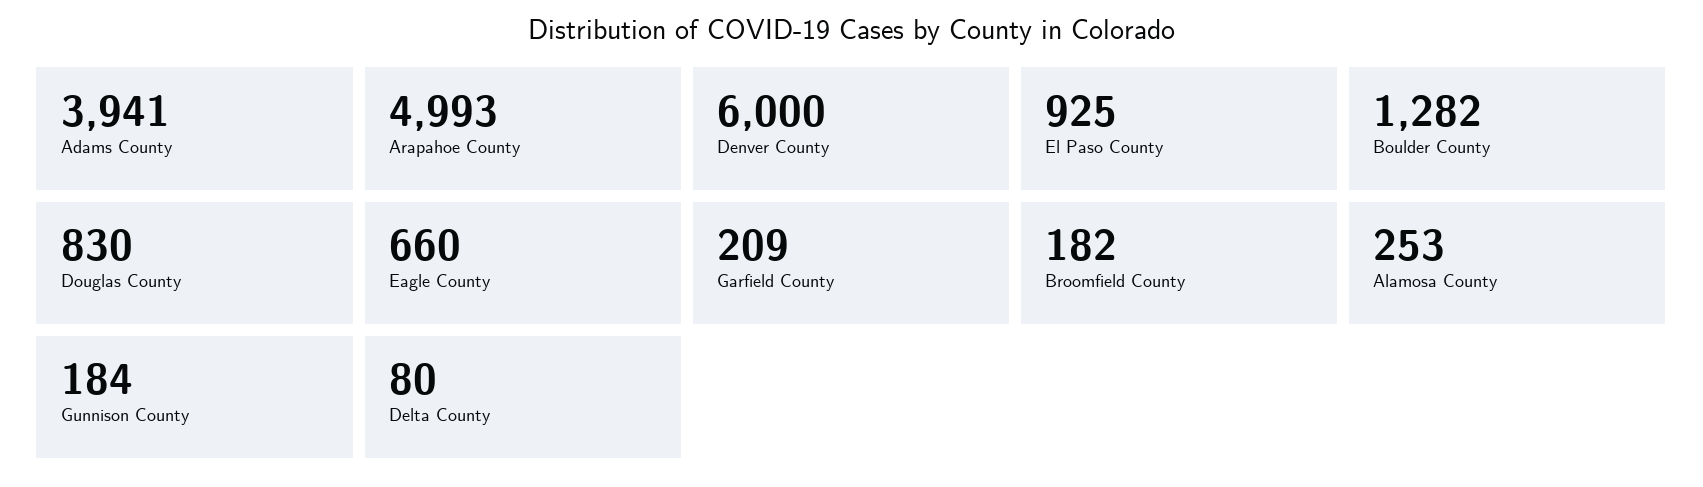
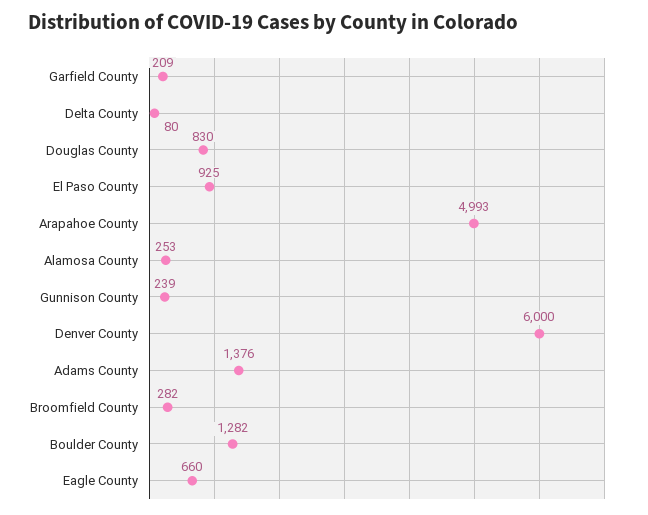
  {
-   "Adams County": 3941,
+   "Adams County": 1376,
    "Arapahoe County": 4993,
    "Denver County": 6000,
    "El Paso County": 925,
    "Boulder County": 1282,
    "Douglas County": 830,
    "Eagle County": 660,
    "Garfield County": 209,
-   "Broomfield County": 182,
+   "Broomfield County": 282,
    "Alamosa County": 253,
-   "Gunnison County": 184,
+   "Gunnison County": 239,
    "Delta County": 80
  }

